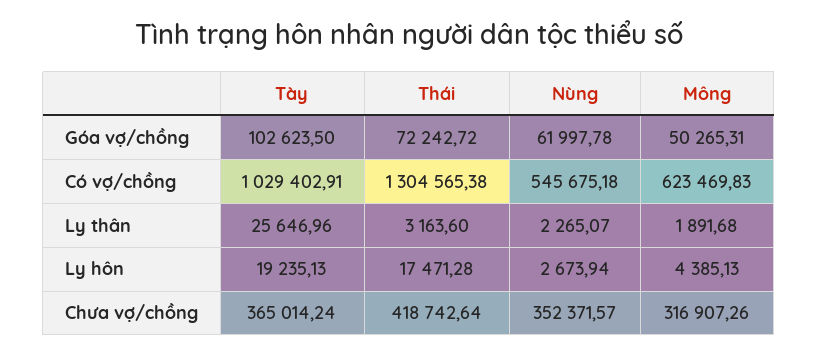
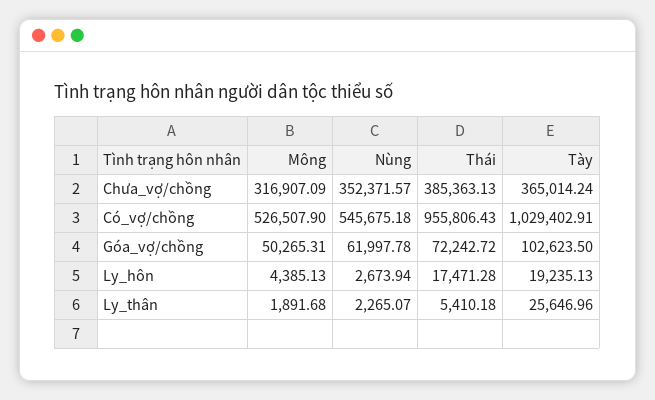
  {
    "Tày": {
      "Góa vợ/chồng": 102623.5,
      "Có vợ/chồng": 1029402.91,
      "Ly thân": 25646.96,
      "Ly hôn": 19235.13,
      "Chưa vợ/chồng": 365014.24
    },
    "Thái": {
      "Góa vợ/chồng": 72242.72,
-     "Có vợ/chồng": 1304565.38,
+     "Có vợ/chồng": 955806.43,
-     "Ly thân": 3163.6,
+     "Ly thân": 5410.18,
      "Ly hôn": 17471.28,
-     "Chưa vợ/chồng": 418742.64
+     "Chưa vợ/chồng": 385363.13
    },
    "Nùng": {
      "Góa vợ/chồng": 61997.78,
      "Có vợ/chồng": 545675.18,
      "Ly thân": 2265.07,
      "Ly hôn": 2673.94,
      "Chưa vợ/chồng": 352371.57
    },
    "Mông": {
      "Góa vợ/chồng": 50265.31,
-     "Có vợ/chồng": 623469.83,
+     "Có vợ/chồng": 526507.9,
      "Ly thân": 1891.68,
      "Ly hôn": 4385.13,
-     "Chưa vợ/chồng": 316907.26
+     "Chưa vợ/chồng": 316907.09
    }
  }

